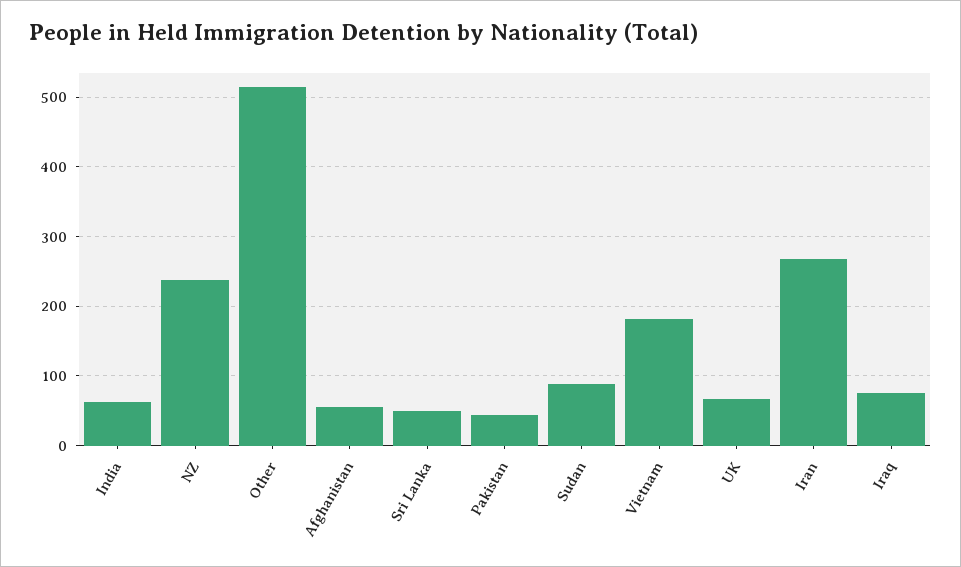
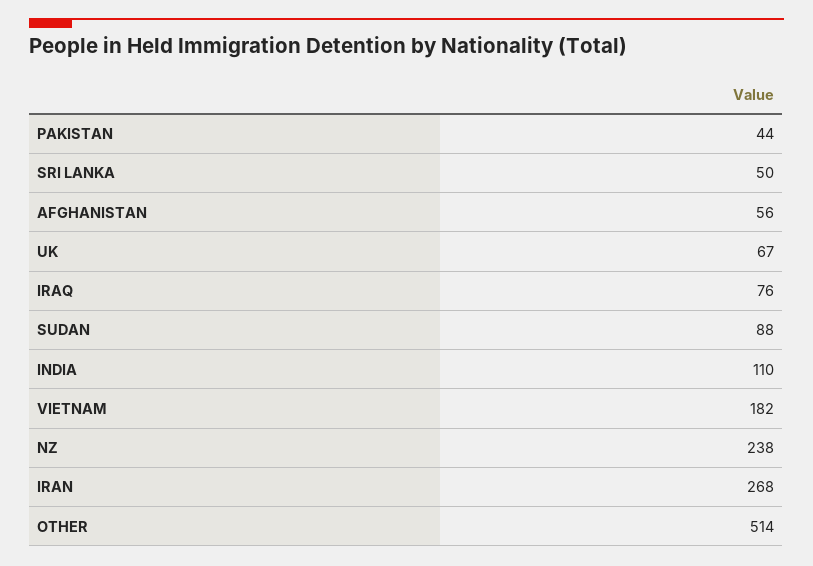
  {
-   "India": 60,
+   "India": 110,
    "NZ": 238,
    "Other": 514,
    "Afghanistan": 56,
    "Sri Lanka": 50,
    "Pakistan": 44,
    "Sudan": 88,
    "Vietnam": 182,
    "UK": 67,
    "Iran": 268,
    "Iraq": 76
  }

